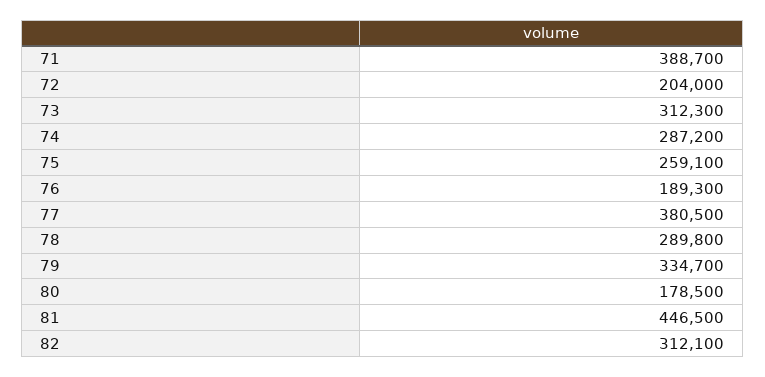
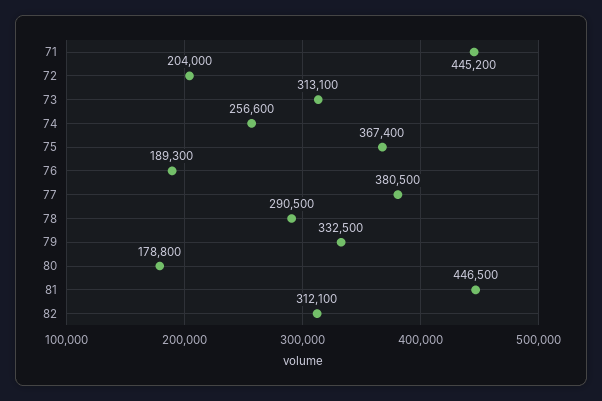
  {
-   "71": 388700,
+   "71": 445200,
    "72": 204000,
-   "73": 312300,
+   "73": 313100,
-   "74": 287200,
+   "74": 256600,
-   "75": 259100,
+   "75": 367400,
    "76": 189300,
    "77": 380500,
-   "78": 289800,
+   "78": 290500,
-   "79": 334700,
+   "79": 332500,
-   "80": 178500,
+   "80": 178800,
    "81": 446500,
    "82": 312100
  }

